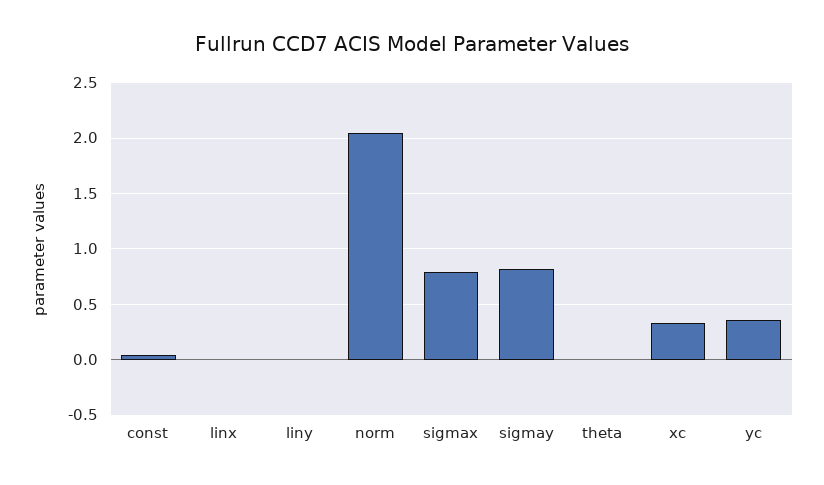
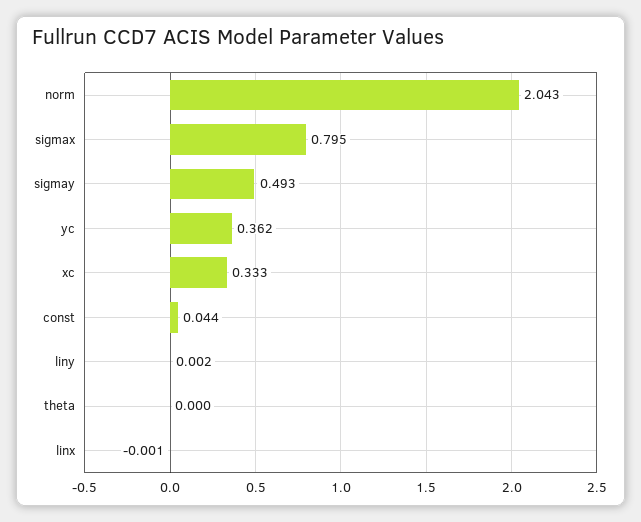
  {
    "const": 0.044,
    "linx": -0.001,
    "liny": 0.002,
    "norm": 2.043,
    "sigmax": 0.795,
-   "sigmay": 0.8,
+   "sigmay": 0.493,
    "theta": 0,
    "xc": 0.333,
    "yc": 0.362
  }

